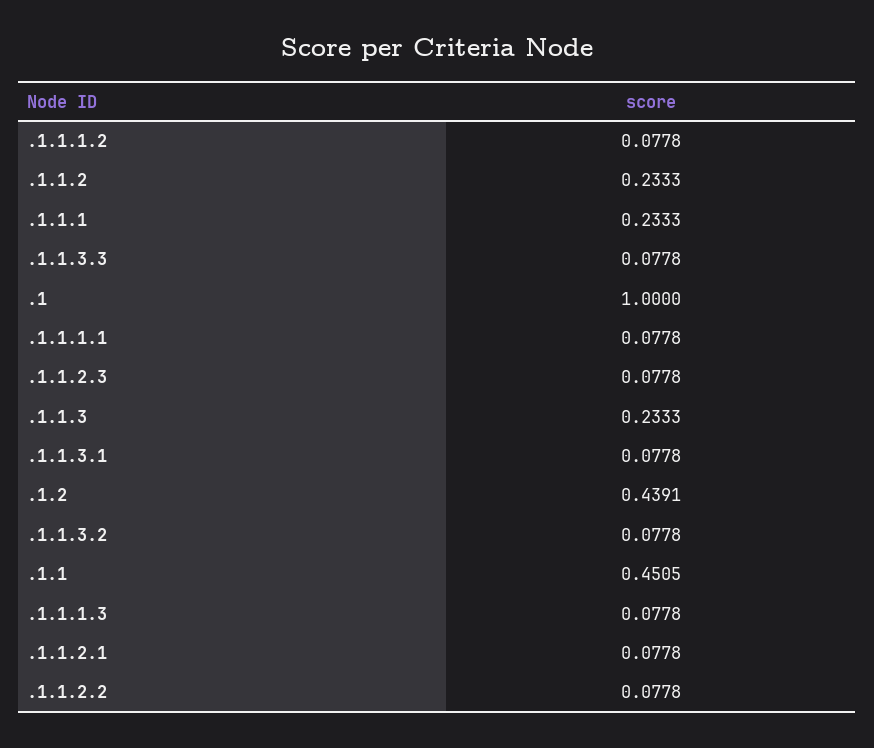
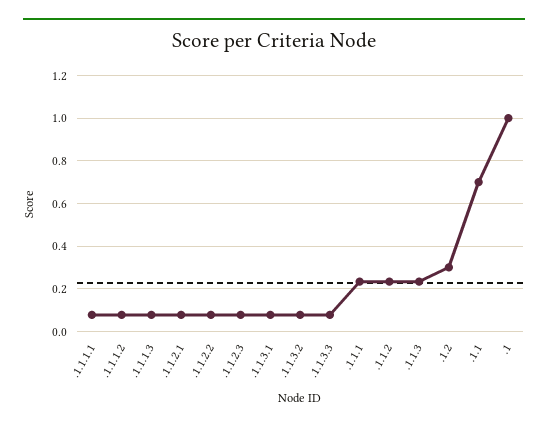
  {
    ".1.1.1.2": 0.0778,
    ".1.1.2": 0.2333,
    ".1.1.1": 0.2333,
    ".1.1.3.3": 0.0778,
    ".1": 1,
    ".1.1.1.1": 0.0778,
    ".1.1.2.3": 0.0778,
    ".1.1.3": 0.2333,
    ".1.1.3.1": 0.0778,
-   ".1.2": 0.4391,
+   ".1.2": 0.3,
    ".1.1.3.2": 0.0778,
-   ".1.1": 0.4505,
+   ".1.1": 0.7,
    ".1.1.1.3": 0.0778,
    ".1.1.2.1": 0.0778,
    ".1.1.2.2": 0.0778
  }

